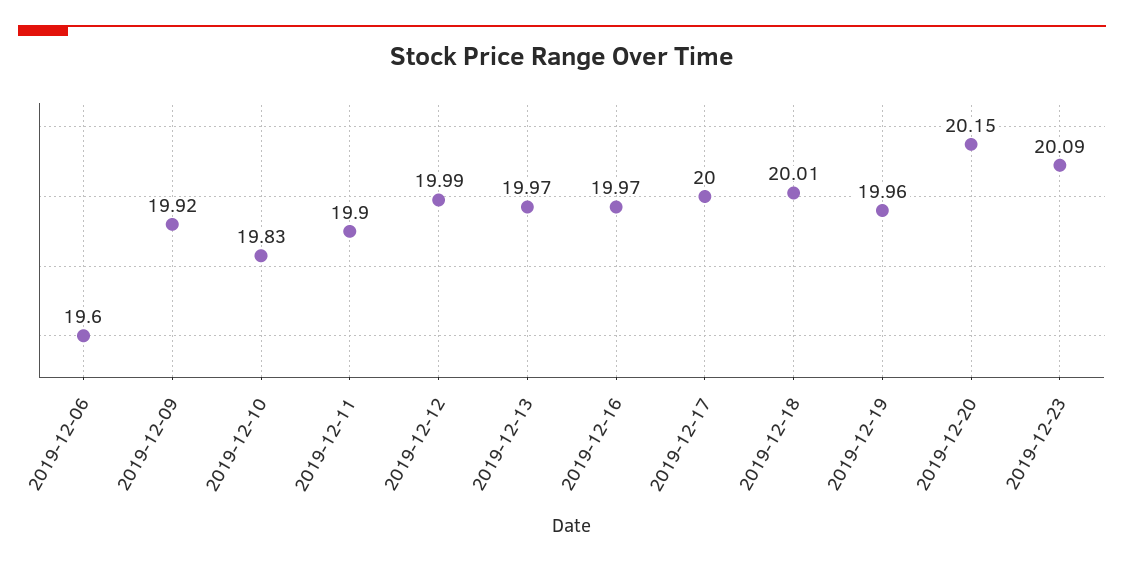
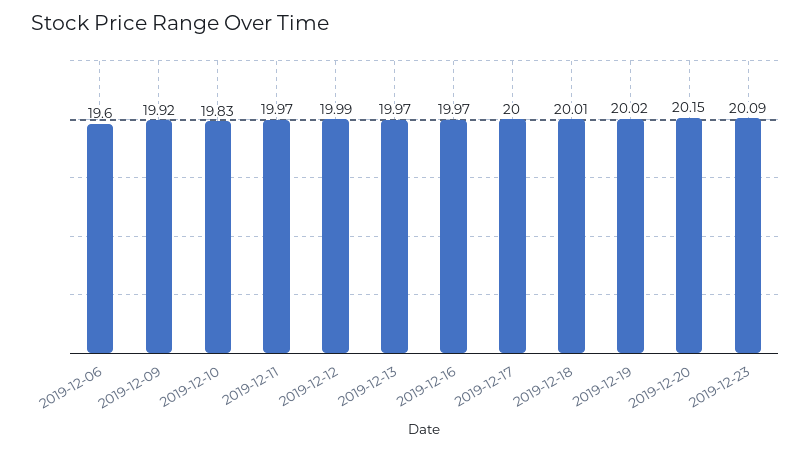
  {
    "2019-12-06": 19.6,
    "2019-12-09": 19.92,
    "2019-12-10": 19.83,
-   "2019-12-11": 19.9,
+   "2019-12-11": 19.97,
    "2019-12-12": 19.99,
    "2019-12-13": 19.97,
    "2019-12-16": 19.97,
    "2019-12-17": 20,
    "2019-12-18": 20.01,
-   "2019-12-19": 19.96,
+   "2019-12-19": 20.02,
    "2019-12-20": 20.15,
    "2019-12-23": 20.09
  }

